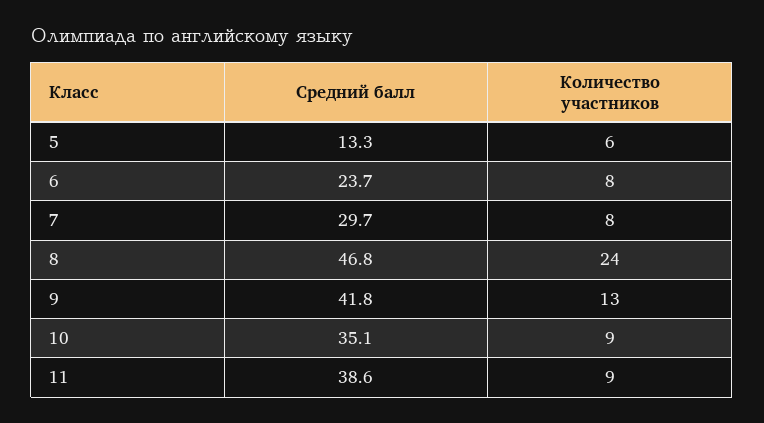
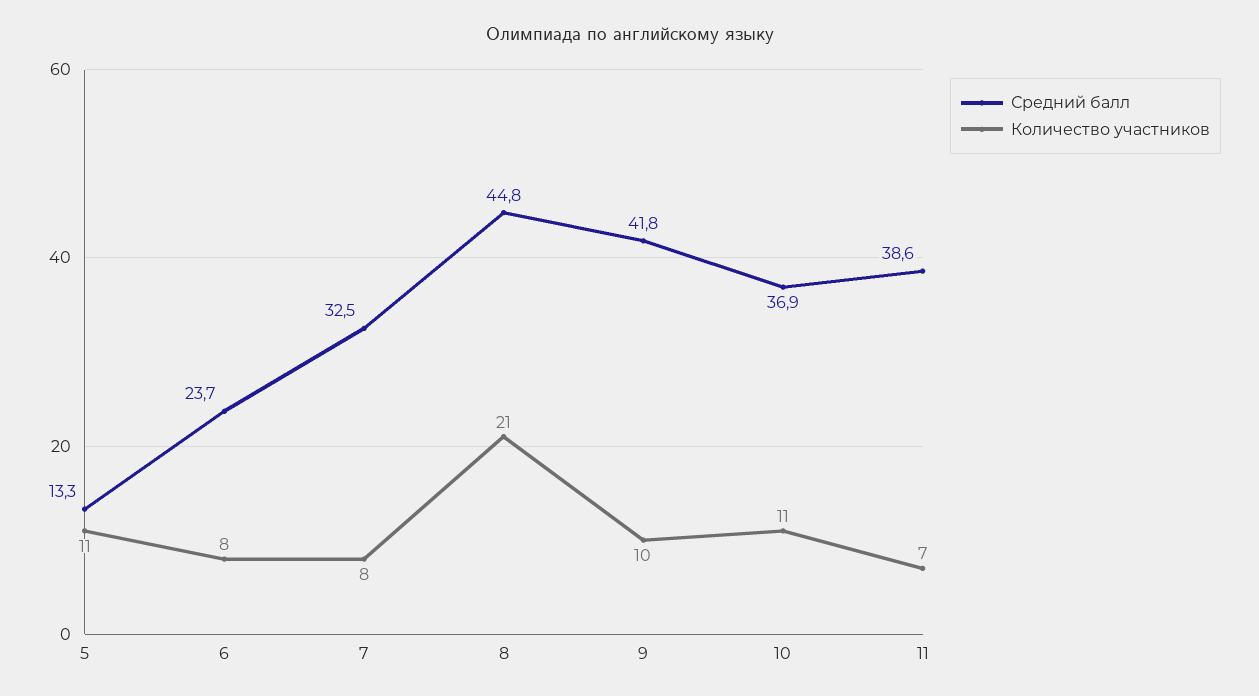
  {
    "Средний балл": {
      "5": 13.3,
      "6": 23.7,
-     "7": 29.7,
+     "7": 32.5,
-     "8": 46.8,
+     "8": 44.8,
      "9": 41.8,
-     "10": 35.1,
+     "10": 36.9,
      "11": 38.6
    },
    "Количество участников": {
-     "5": 6,
+     "5": 11,
      "6": 8,
      "7": 8,
-     "8": 24,
+     "8": 21,
-     "9": 13,
+     "9": 10,
-     "10": 9,
+     "10": 11,
-     "11": 9
+     "11": 7
    }
  }

